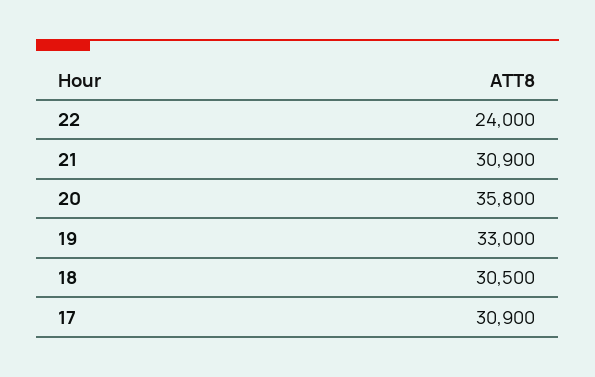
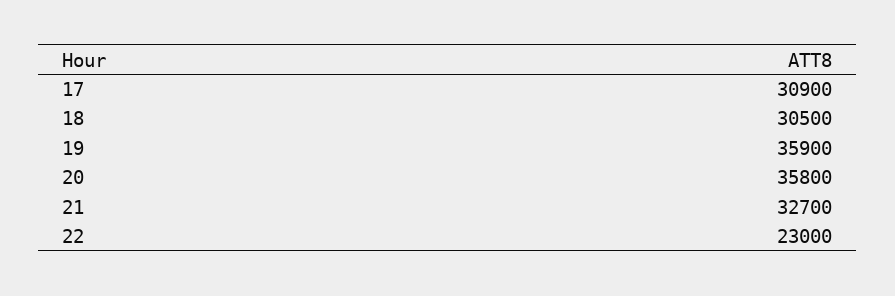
  {
-   "22": 24000,
+   "22": 23000,
-   "21": 30900,
+   "21": 32700,
    "20": 35800,
-   "19": 33000,
+   "19": 35900,
    "18": 30500,
    "17": 30900
  }

